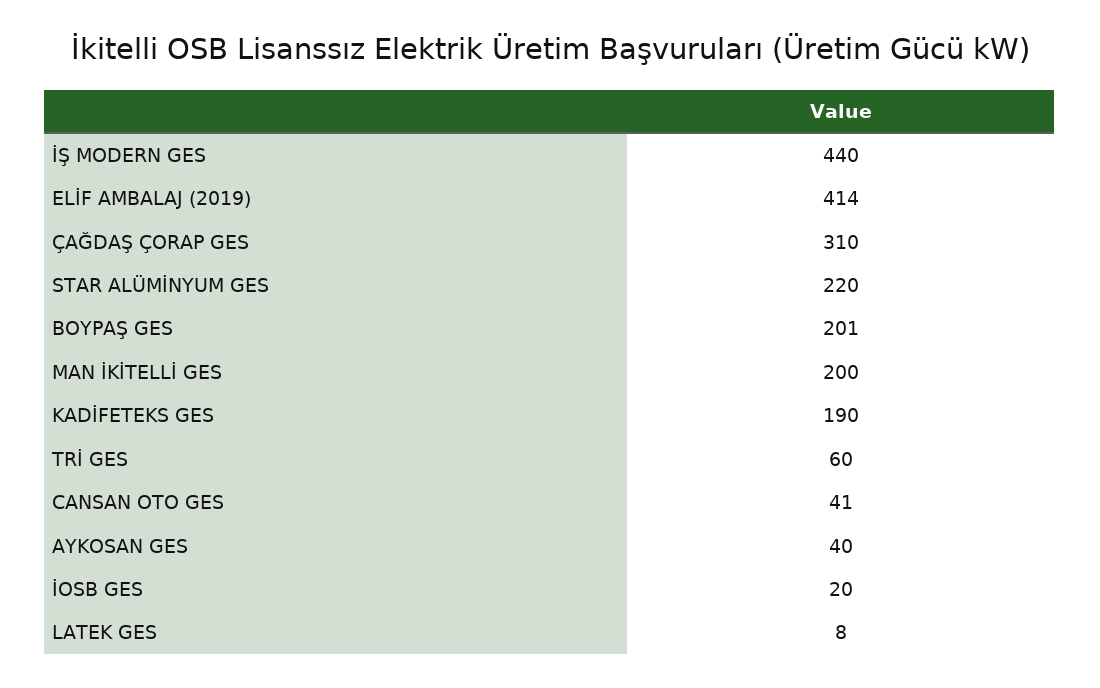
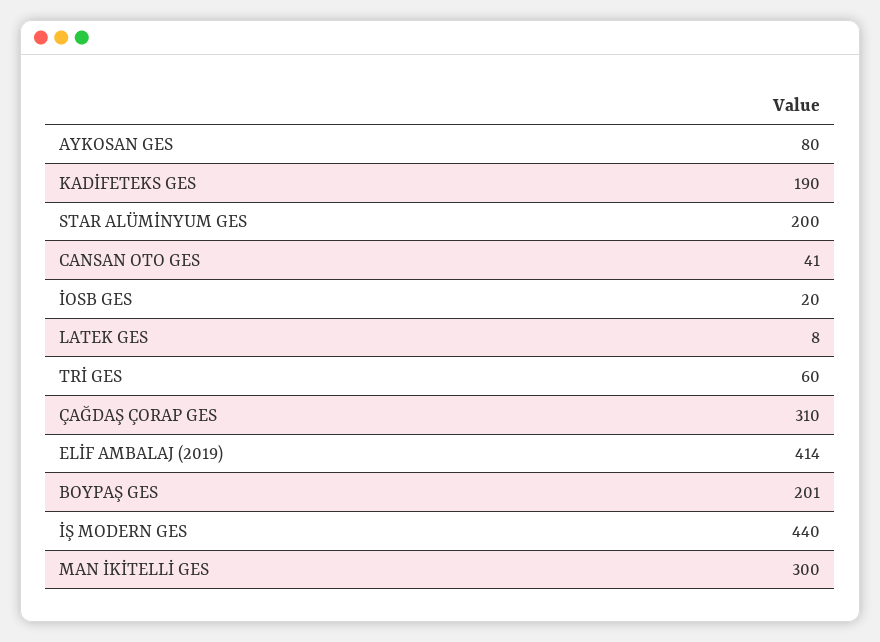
  {
    "İŞ MODERN GES": 440,
    "ELİF AMBALAJ (2019)": 414,
    "ÇAĞDAŞ ÇORAP GES": 310,
-   "STAR ALÜMİNYUM GES": 220,
+   "STAR ALÜMİNYUM GES": 200,
    "BOYPAŞ GES": 201,
-   "MAN İKİTELLİ GES": 200,
+   "MAN İKİTELLİ GES": 300,
    "KADİFETEKS GES": 190,
    "TRİ GES": 60,
    "CANSAN OTO GES": 41,
-   "AYKOSAN GES": 40,
+   "AYKOSAN GES": 80,
    "İOSB GES": 20,
    "LATEK GES": 8
  }

